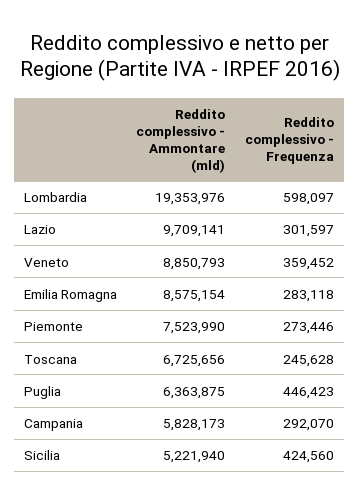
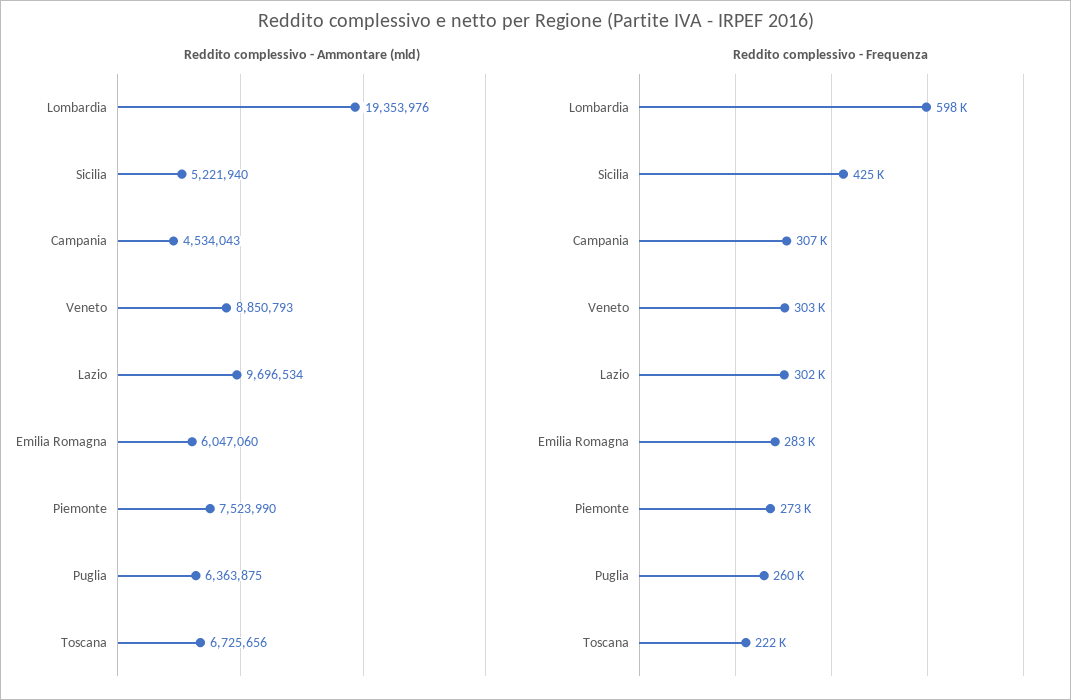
  {
    "Reddito complessivo - Ammontare (mld)": {
      "Lombardia": 19353976,
-     "Lazio": 9709141,
+     "Lazio": 9696534,
      "Veneto": 8850793,
-     "Emilia Romagna": 8575154,
+     "Emilia Romagna": 6047060,
      "Piemonte": 7523990,
      "Toscana": 6725656,
      "Puglia": 6363875,
-     "Campania": 5828173,
+     "Campania": 4534043,
      "Sicilia": 5221940
    },
    "Reddito complessivo - Frequenza": {
      "Lombardia": 598097,
      "Lazio": 301597,
-     "Veneto": 359452,
+     "Veneto": 303000,
      "Emilia Romagna": 283118,
      "Piemonte": 273446,
-     "Toscana": 245628,
+     "Toscana": 222000,
-     "Puglia": 446423,
+     "Puglia": 260000,
-     "Campania": 292070,
+     "Campania": 307000,
      "Sicilia": 424560
    }
  }

